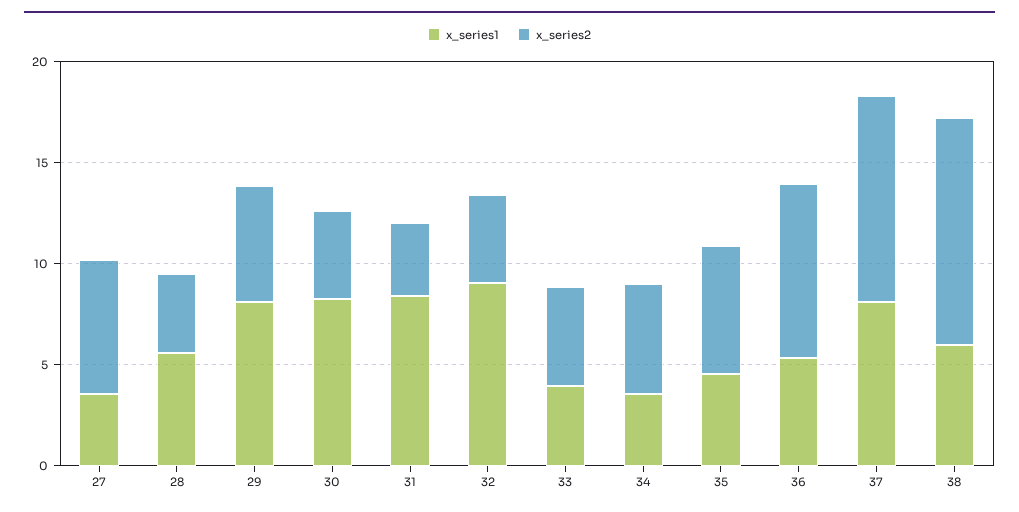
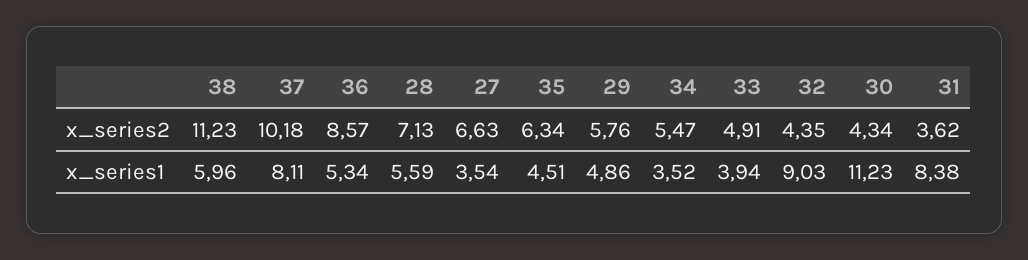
  {
    "x_series1": {
      "27": 3.54,
      "28": 5.59,
-     "29": 8,
+     "29": 4.86,
-     "30": 8,
+     "30": 11.23,
      "31": 8.38,
      "32": 9.03,
      "33": 3.94,
      "34": 3.52,
      "35": 4.51,
      "36": 5.34,
      "37": 8.11,
      "38": 5.96
    },
    "x_series2": {
      "27": 6.63,
-     "28": 4,
+     "28": 7.13,
      "29": 5.76,
      "30": 4.34,
      "31": 3.62,
      "32": 4.35,
      "33": 4.91,
      "34": 5.47,
      "35": 6.34,
      "36": 8.57,
      "37": 10.18,
      "38": 11.23
    }
  }

